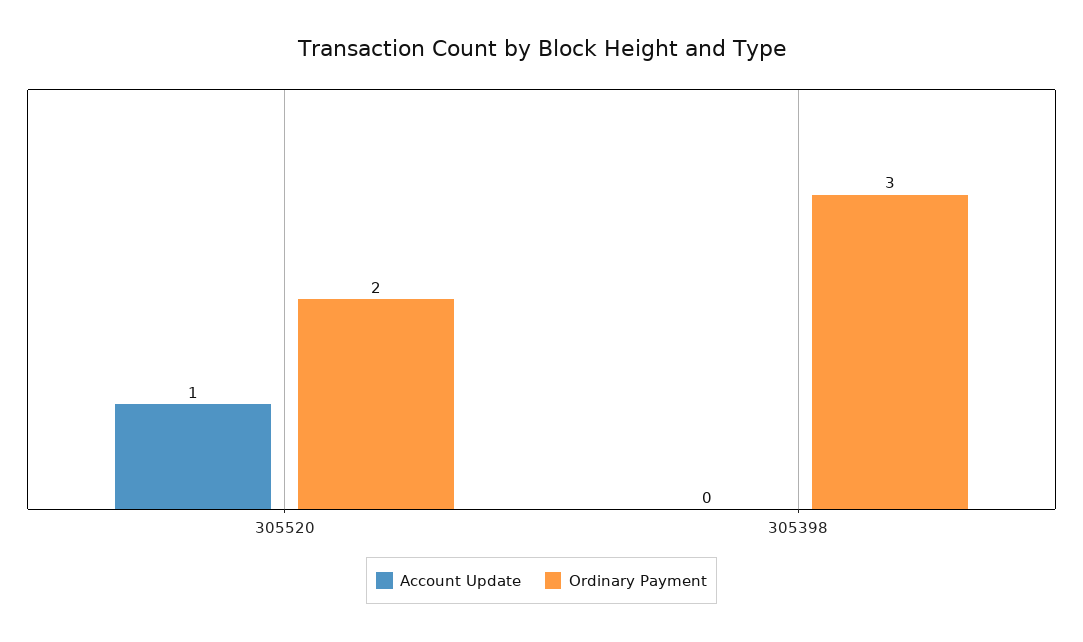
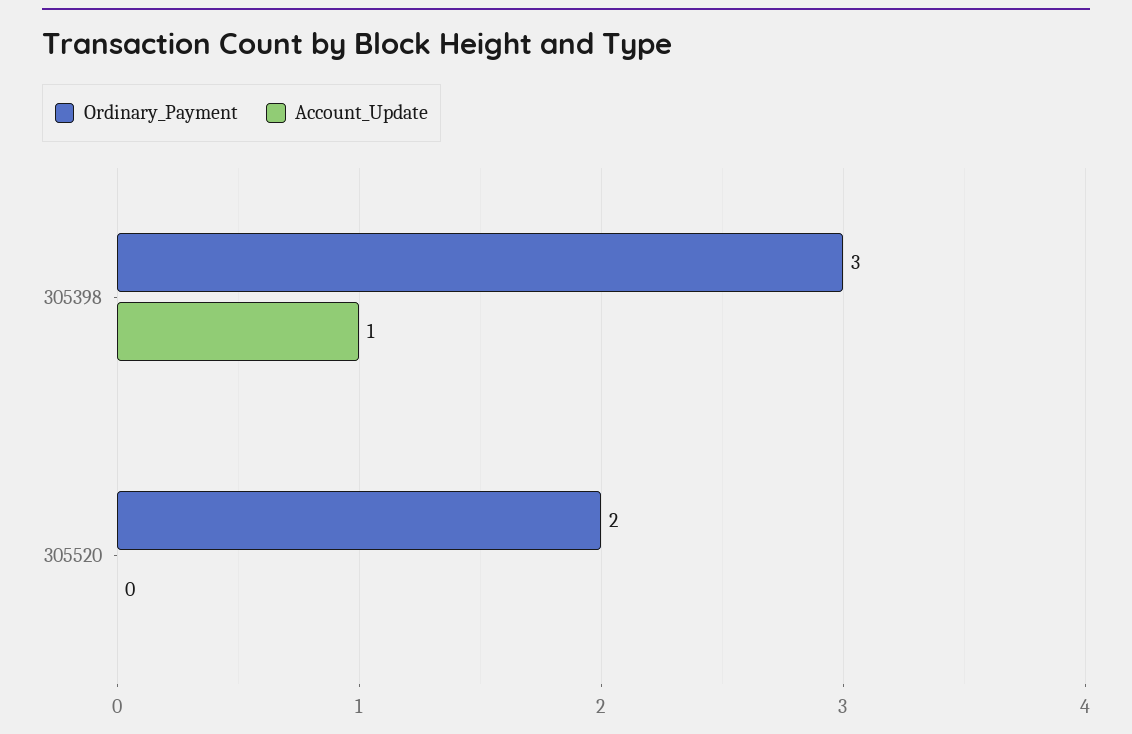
  {
    "Account Update": {
-     "305520": 1,
+     "305520": 0,
-     "305398": 0
+     "305398": 1
    },
    "Ordinary Payment": {
      "305520": 2,
      "305398": 3
    }
  }

